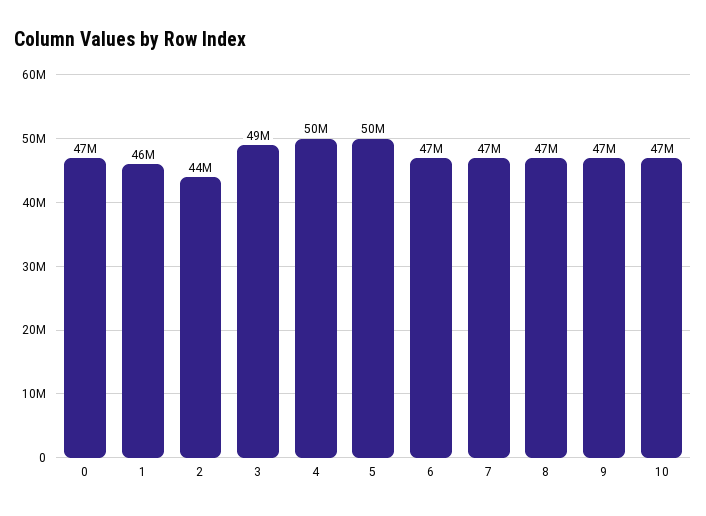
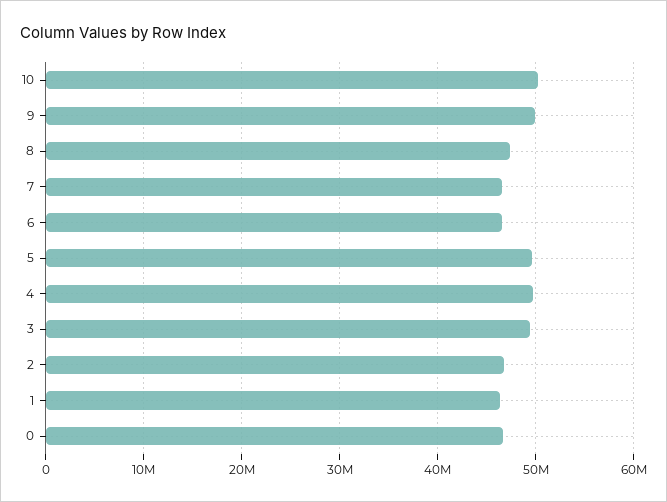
  {
    "0": 47000000,
    "1": 46000000,
-   "2": 44000000,
+   "2": 47000000,
    "3": 49000000,
    "4": 50000000,
    "5": 50000000,
    "6": 47000000,
    "7": 47000000,
    "8": 47000000,
-   "9": 47000000,
+   "9": 50000000,
-   "10": 47000000
+   "10": 50000000
  }

